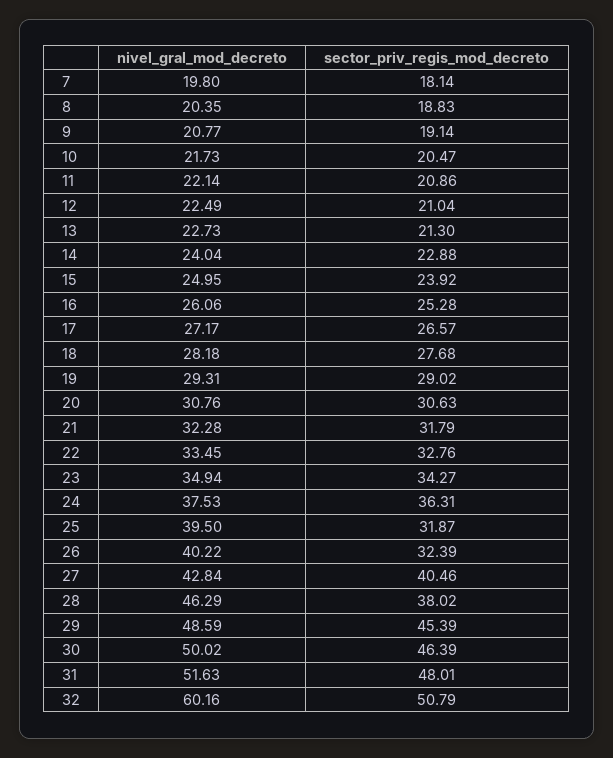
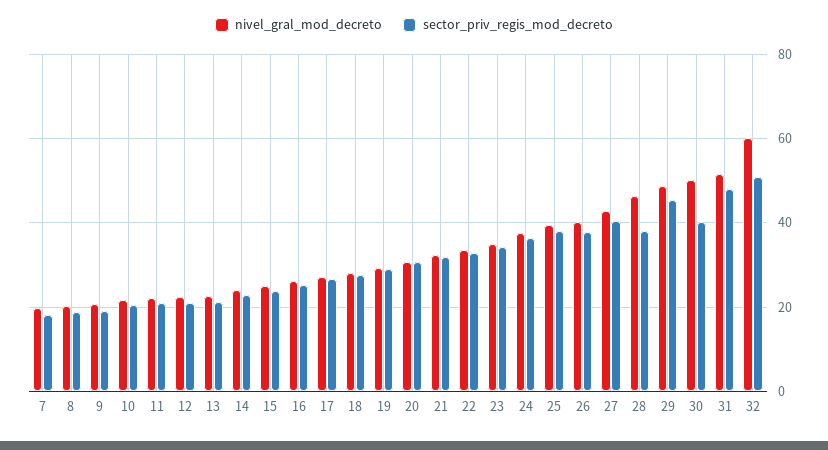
  {
    "nivel_gral_mod_decreto": {
      "7": 19.8,
      "8": 20.35,
      "9": 20.77,
      "10": 21.73,
      "11": 22.14,
      "12": 22.49,
      "13": 22.73,
      "14": 24.04,
      "15": 24.95,
      "16": 26.06,
      "17": 27.17,
      "18": 28.18,
      "19": 29.31,
      "20": 30.76,
      "21": 32.28,
      "22": 33.45,
      "23": 34.94,
      "24": 37.53,
      "25": 39.5,
      "26": 40.22,
      "27": 42.84,
      "28": 46.29,
      "29": 48.59,
      "30": 50.02,
      "31": 51.63,
      "32": 60.16
    },
    "sector_priv_regis_mod_decreto": {
      "7": 18.14,
      "8": 18.83,
      "9": 19.14,
      "10": 20.47,
      "11": 20.86,
      "12": 21.04,
      "13": 21.3,
      "14": 22.88,
      "15": 23.92,
      "16": 25.28,
      "17": 26.57,
      "18": 27.68,
      "19": 29.02,
      "20": 30.63,
      "21": 31.79,
      "22": 32.76,
      "23": 34.27,
      "24": 36.31,
-     "25": 31.87,
+     "25": 38,
-     "26": 32.39,
+     "26": 38,
      "27": 40.46,
      "28": 38.02,
      "29": 45.39,
-     "30": 46.39,
+     "30": 40,
      "31": 48.01,
      "32": 50.79
    }
  }

